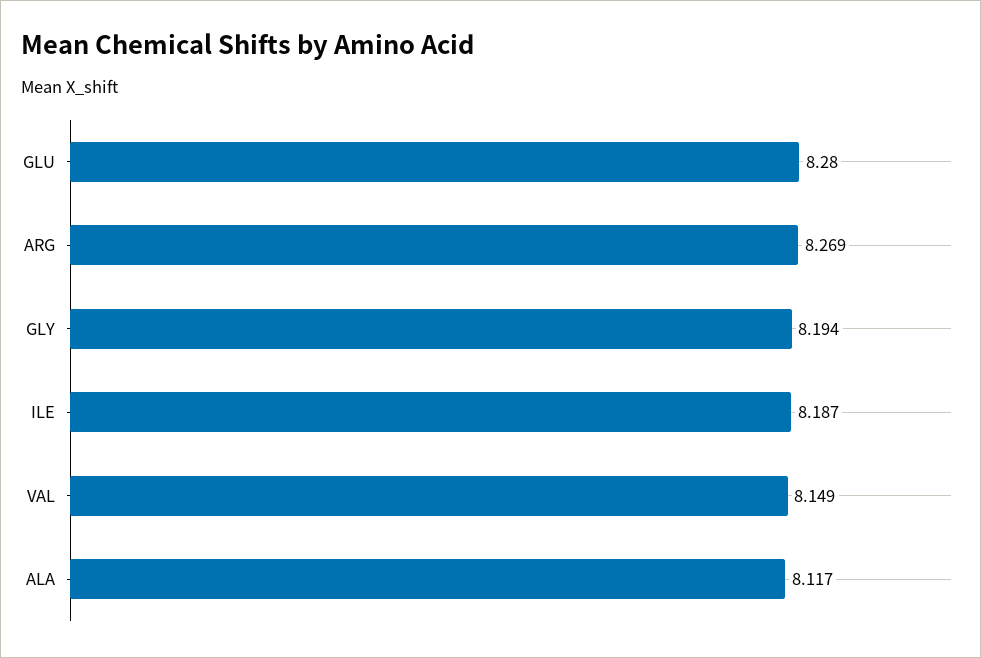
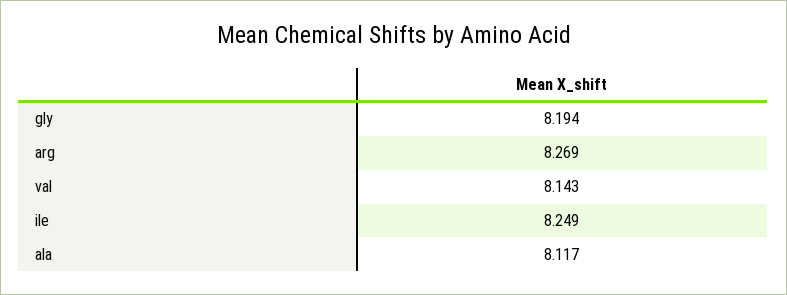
  {
-   "GLU": 8.28,
    "ARG": 8.269,
    "GLY": 8.194,
-   "ILE": 8.187,
+   "ILE": 8.249,
-   "VAL": 8.149,
+   "VAL": 8.143,
    "ALA": 8.117
  }

